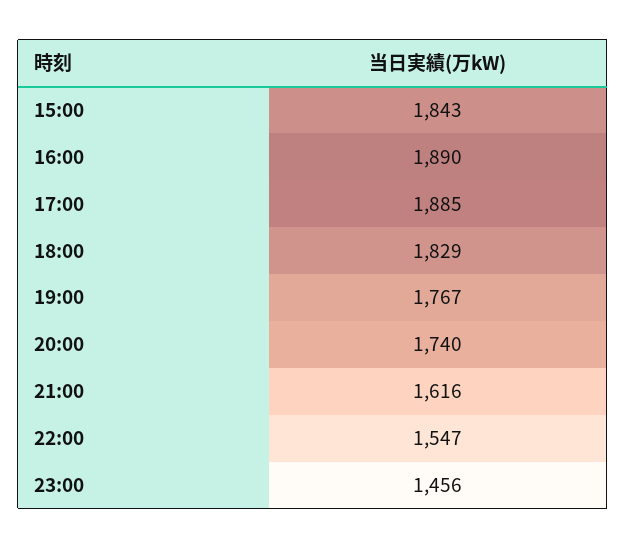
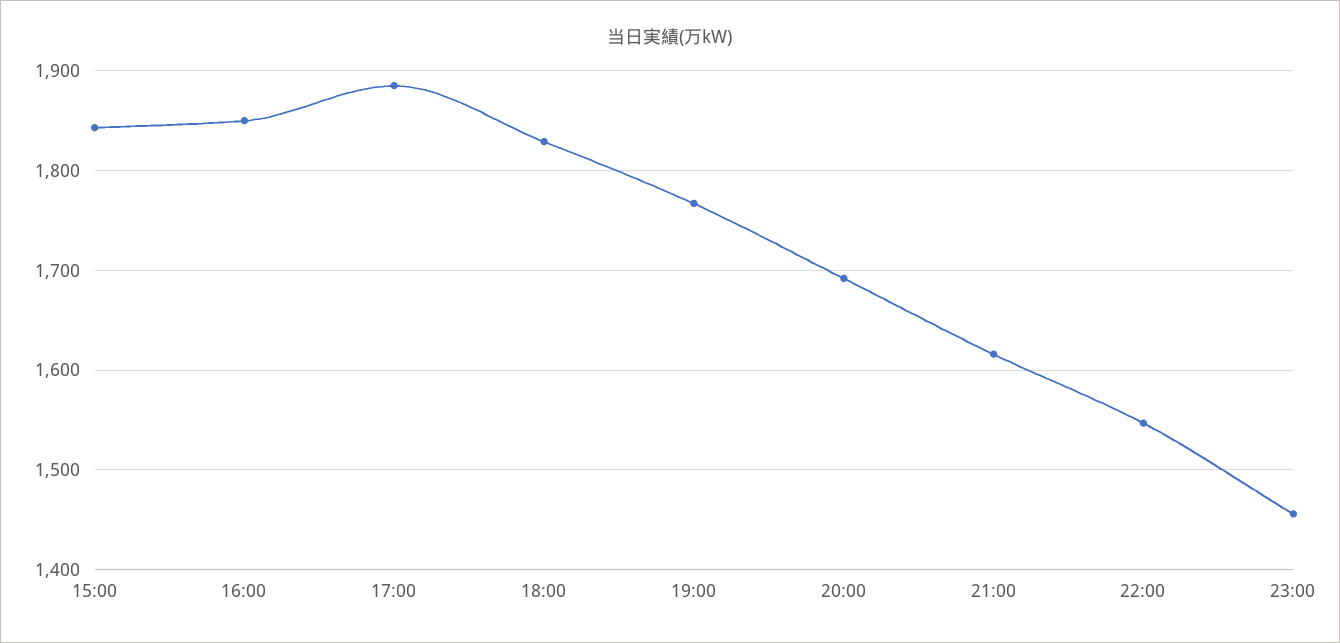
  {
    "15:00": 1843,
-   "16:00": 1890,
+   "16:00": 1850,
    "17:00": 1885,
    "18:00": 1829,
    "19:00": 1767,
-   "20:00": 1740,
+   "20:00": 1690,
    "21:00": 1616,
    "22:00": 1547,
    "23:00": 1456
  }

